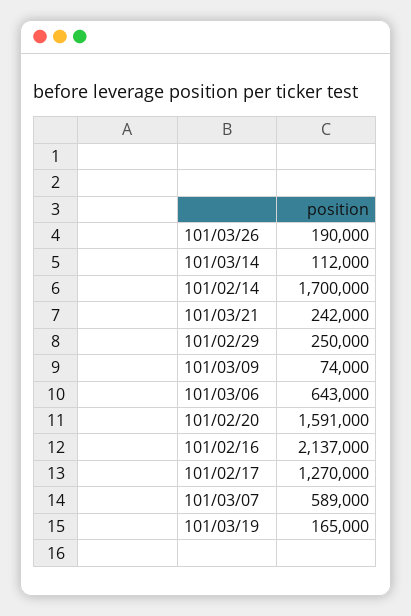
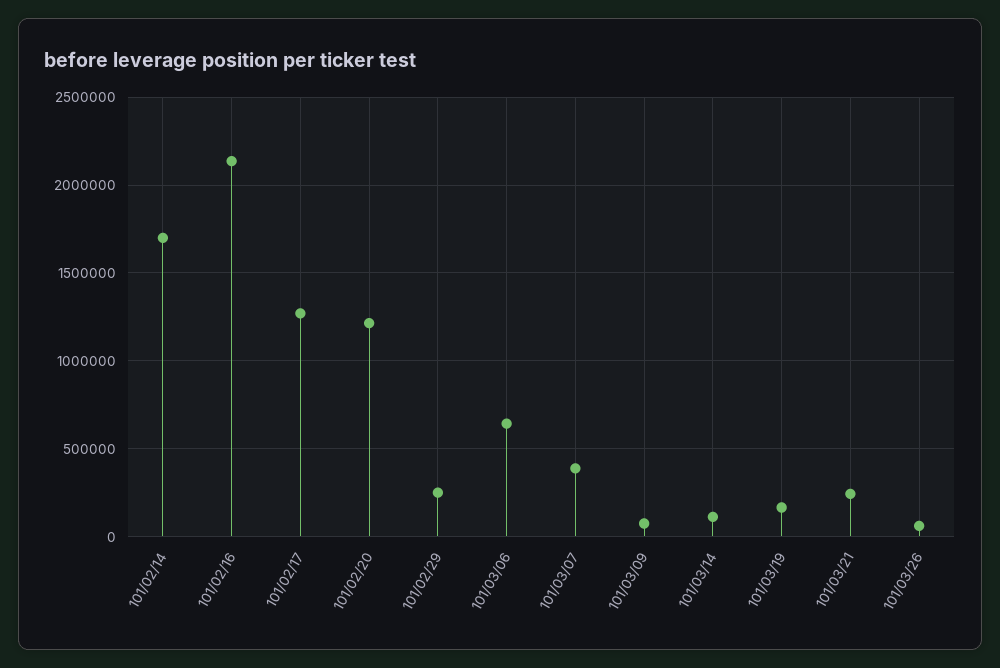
  {
-   "101/03/26": 190000,
+   "101/03/26": 50000,
    "101/03/14": 112000,
    "101/02/14": 1700000,
    "101/03/21": 242000,
    "101/02/29": 250000,
    "101/03/09": 74000,
    "101/03/06": 643000,
-   "101/02/20": 1591000,
+   "101/02/20": 1200000,
    "101/02/16": 2137000,
    "101/02/17": 1270000,
-   "101/03/07": 589000,
+   "101/03/07": 400000,
    "101/03/19": 165000
  }

